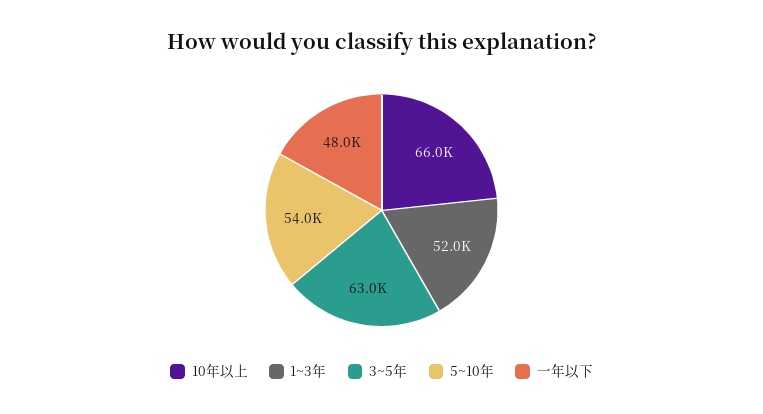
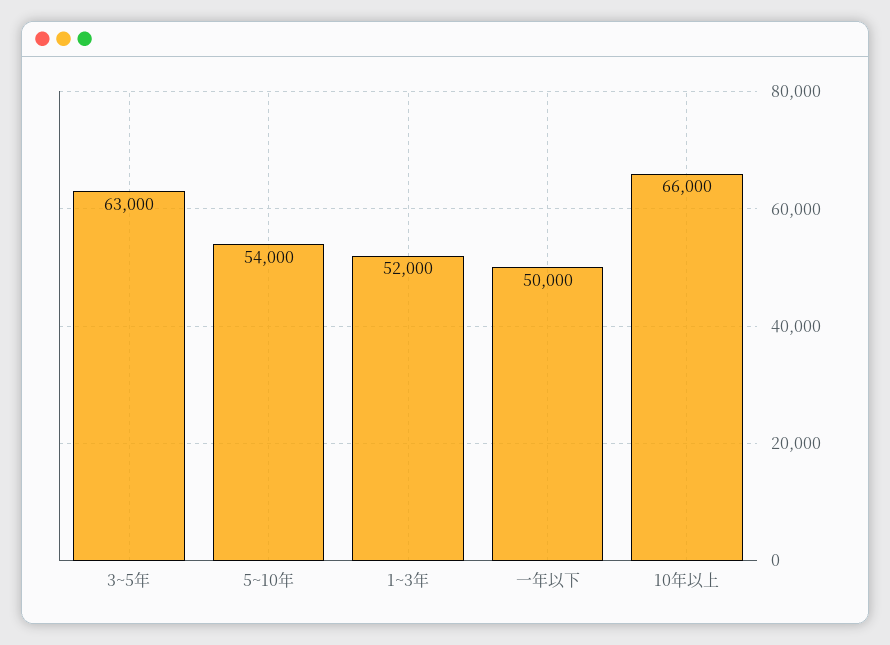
  {
    "10年以上": 66000,
    "1~3年": 52000,
    "3~5年": 63000,
    "5~10年": 54000,
-   "一年以下": 48000
+   "一年以下": 50000
  }

